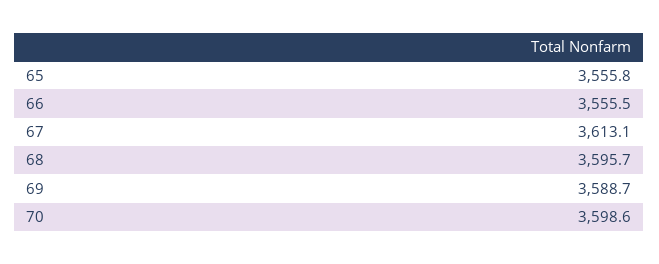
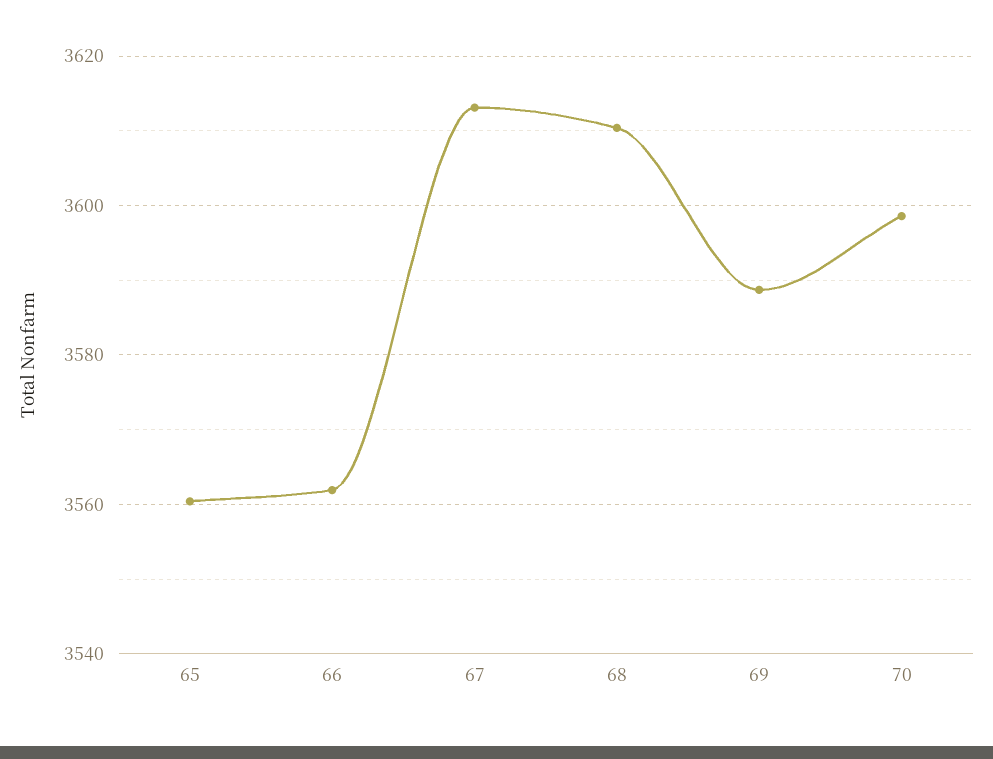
  {
-   "65": 3555.8,
+   "65": 3560,
-   "66": 3555.5,
+   "66": 3562,
    "67": 3613.1,
-   "68": 3595.7,
+   "68": 3610,
    "69": 3588.7,
    "70": 3598.6
  }

